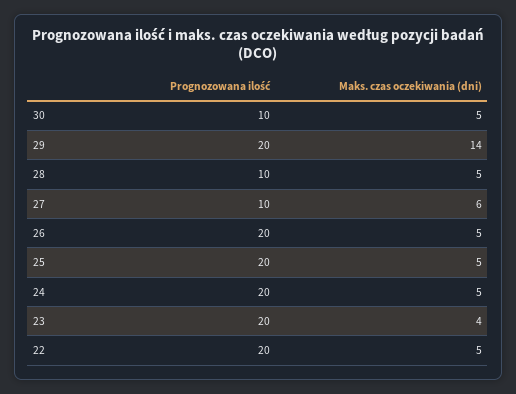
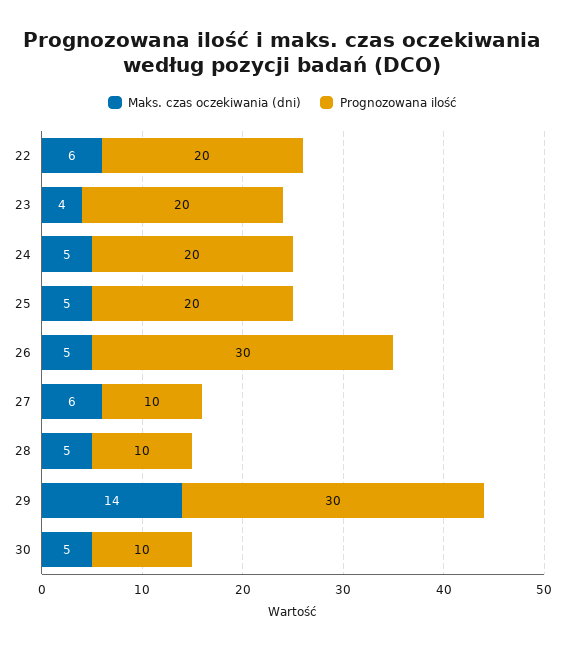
  {
    "Prognozowana ilość": {
      "30": 10,
-     "29": 20,
+     "29": 30,
      "28": 10,
      "27": 10,
-     "26": 20,
+     "26": 30,
      "25": 20,
      "24": 20,
      "23": 20,
      "22": 20
    },
    "Maks. czas oczekiwania (dni)": {
      "30": 5,
      "29": 14,
      "28": 5,
      "27": 6,
      "26": 5,
      "25": 5,
      "24": 5,
      "23": 4,
-     "22": 5
+     "22": 6
    }
  }

